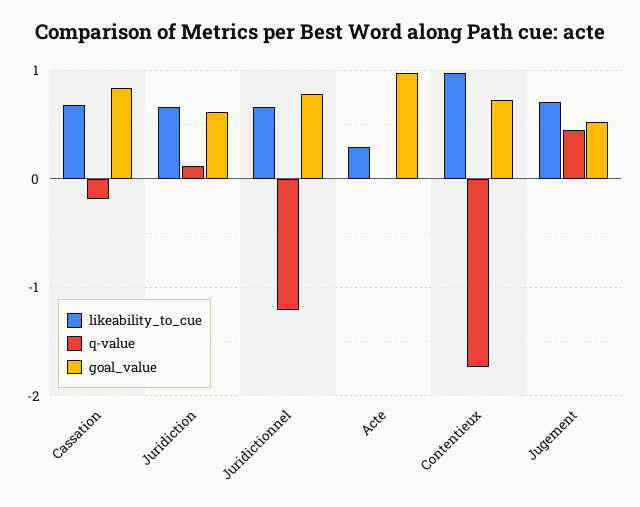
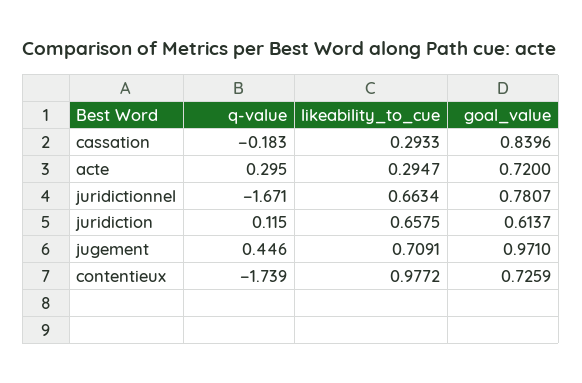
  {
    "likeability_to_cue": {
-     "Cassation": 0.7,
+     "Cassation": 0.2933,
      "Juridiction": 0.6575,
      "Juridictionnel": 0.6634,
      "Acte": 0.2947,
      "Contentieux": 0.9772,
      "Jugement": 0.7091
    },
    "q-value": {
      "Cassation": -0.183,
      "Juridiction": 0.115,
-     "Juridictionnel": -1.2,
+     "Juridictionnel": -1.671,
-     "Acte": 0,
+     "Acte": 0.295,
      "Contentieux": -1.739,
      "Jugement": 0.446
    },
    "goal_value": {
      "Cassation": 0.8396,
      "Juridiction": 0.6137,
      "Juridictionnel": 0.7807,
-     "Acte": 1,
+     "Acte": 0.72,
      "Contentieux": 0.7259,
-     "Jugement": 0.5
+     "Jugement": 0.971
    }
  }

